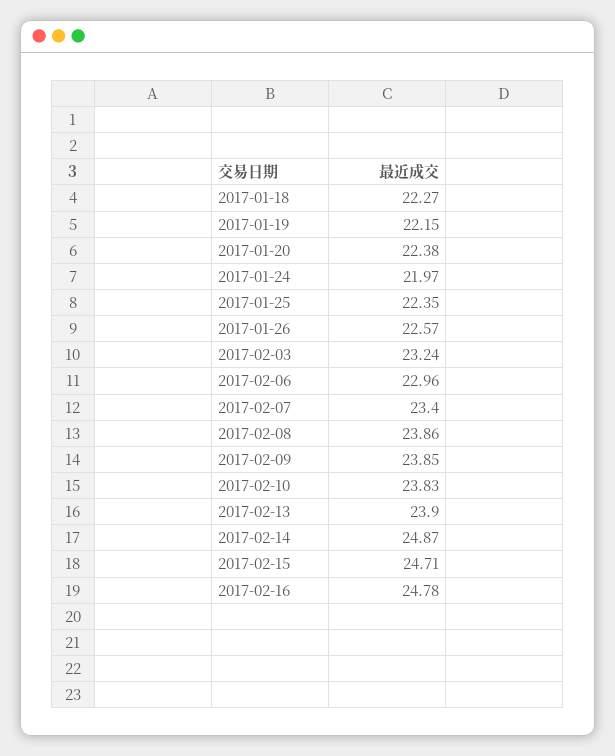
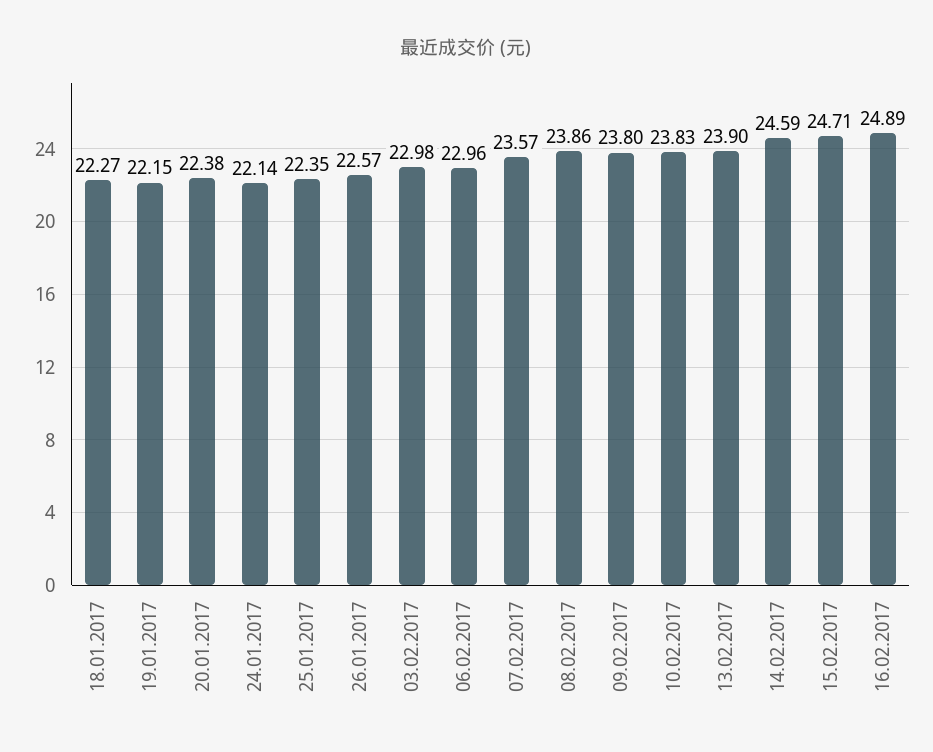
  {
    "2017-01-18": 22.27,
    "2017-01-19": 22.15,
    "2017-01-20": 22.38,
-   "2017-01-24": 21.97,
+   "2017-01-24": 22.14,
    "2017-01-25": 22.35,
    "2017-01-26": 22.57,
-   "2017-02-03": 23.24,
+   "2017-02-03": 22.98,
    "2017-02-06": 22.96,
-   "2017-02-07": 23.4,
+   "2017-02-07": 23.57,
    "2017-02-08": 23.86,
-   "2017-02-09": 23.85,
+   "2017-02-09": 23.8,
    "2017-02-10": 23.83,
    "2017-02-13": 23.9,
-   "2017-02-14": 24.87,
+   "2017-02-14": 24.59,
    "2017-02-15": 24.71,
-   "2017-02-16": 24.78
+   "2017-02-16": 24.89
  }

